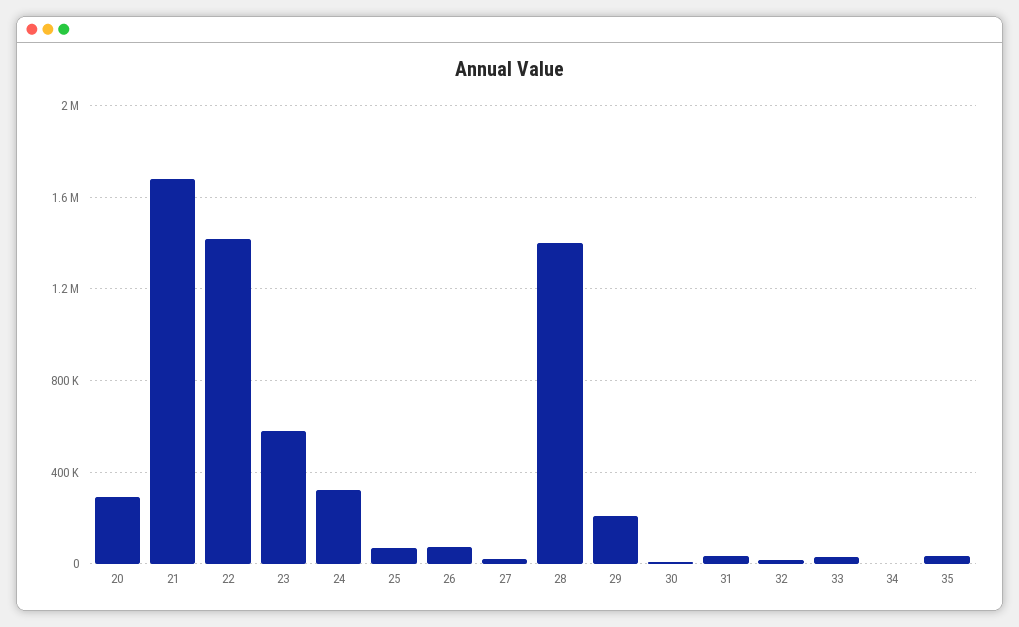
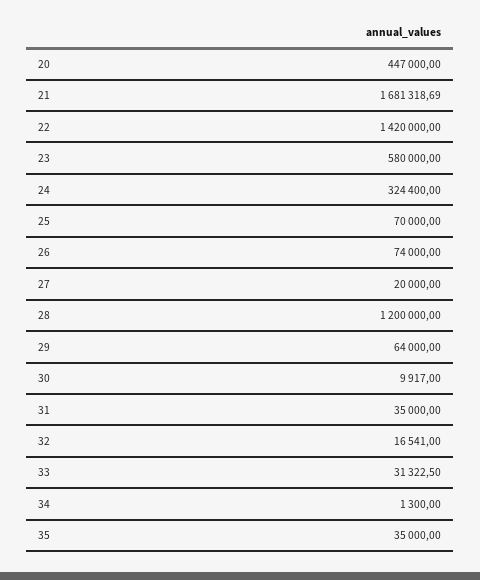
  {
-   "20": 300000,
+   "20": 447000,
    "21": 1681318.69,
    "22": 1420000,
    "23": 580000,
    "24": 324400,
    "25": 70000,
    "26": 74000,
    "27": 20000,
-   "28": 1400000,
+   "28": 1200000,
-   "29": 200000,
+   "29": 64000,
    "30": 9917,
    "31": 35000,
    "32": 16541,
    "33": 31322.5,
    "34": 1300,
    "35": 35000
  }

